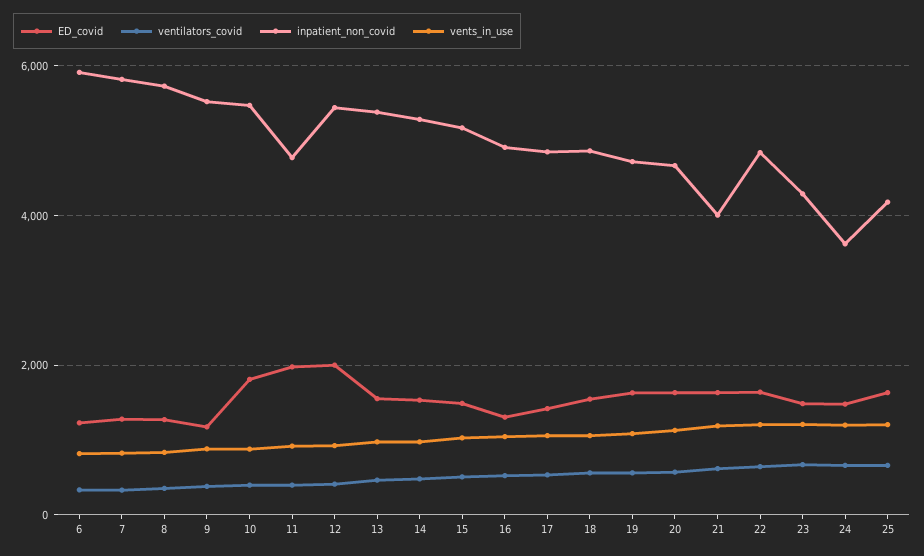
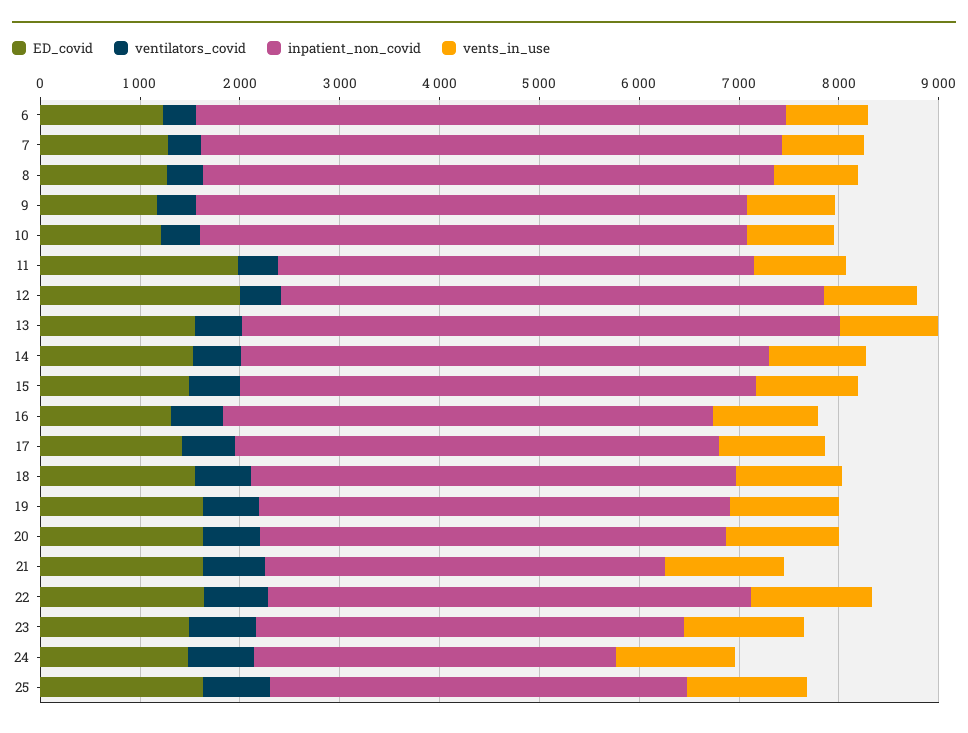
  {
    "ED_covid": {
      "6": 1200,
      "7": 1200,
      "8": 1200,
      "9": 1200,
-     "10": 1800,
+     "10": 1200,
      "11": 2000,
      "12": 2000,
      "13": 1600,
      "14": 1600,
      "15": 1400,
      "16": 1400,
      "17": 1400,
      "18": 1600,
      "19": 1600,
      "20": 1600,
      "21": 1600,
      "22": 1600,
      "23": 1400,
      "24": 1400,
      "25": 1600
    },
    "ventilators_covid": {
      "6": 400,
      "7": 400,
      "8": 400,
      "9": 400,
      "10": 400,
      "11": 400,
      "12": 400,
      "13": 400,
      "14": 400,
      "15": 600,
      "16": 600,
      "17": 600,
      "18": 600,
      "19": 600,
      "20": 600,
      "21": 600,
      "22": 600,
      "23": 600,
      "24": 600,
      "25": 600
    },
    "inpatient_non_covid": {
      "6": 6000,
      "7": 5800,
      "8": 5800,
      "9": 5600,
      "10": 5400,
      "11": 4800,
      "12": 5400,
-     "13": 5400,
+     "13": 6000,
      "14": 5200,
      "15": 5200,
      "16": 5000,
      "17": 4800,
      "18": 4800,
      "19": 4800,
      "20": 4600,
      "21": 4000,
      "22": 4800,
      "23": 4200,
      "24": 3600,
      "25": 4200
    },
    "vents_in_use": {
      "6": 800,
      "7": 800,
      "8": 800,
      "9": 800,
      "10": 800,
      "11": 1000,
      "12": 1000,
      "13": 1000,
      "14": 1000,
      "15": 1000,
      "16": 1000,
      "17": 1000,
      "18": 1000,
      "19": 1000,
      "20": 1200,
      "21": 1200,
      "22": 1200,
      "23": 1200,
      "24": 1200,
      "25": 1200
    }
  }

